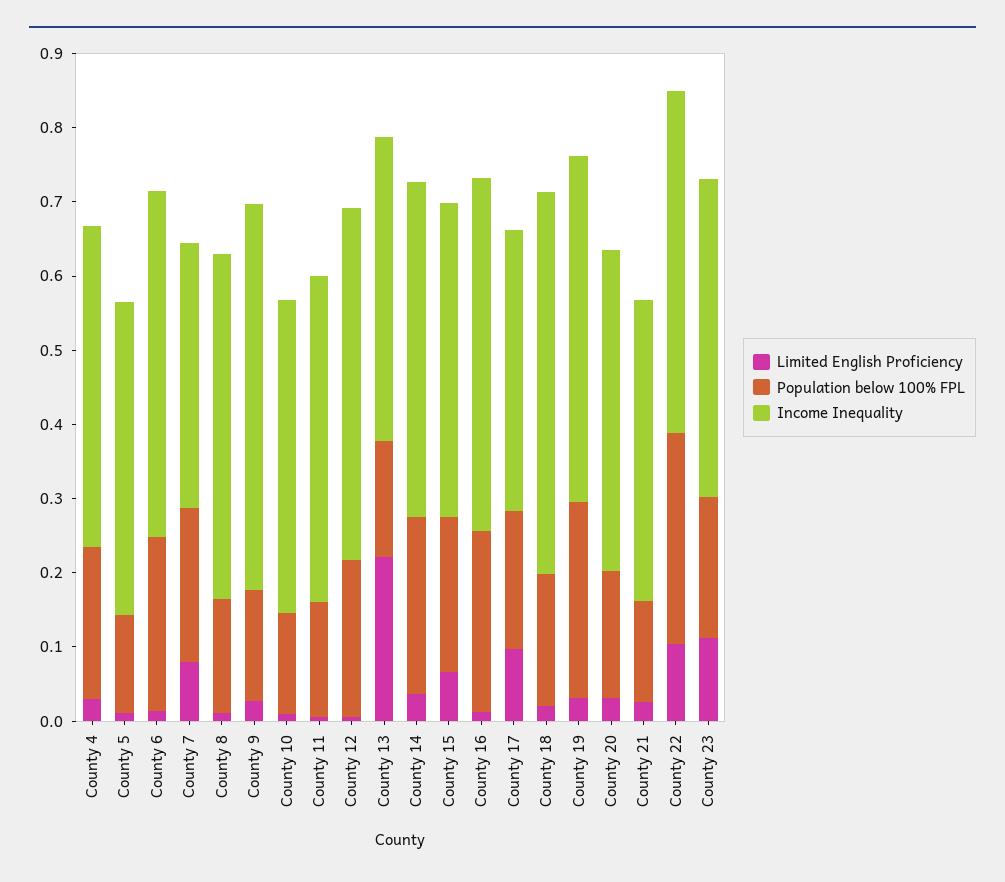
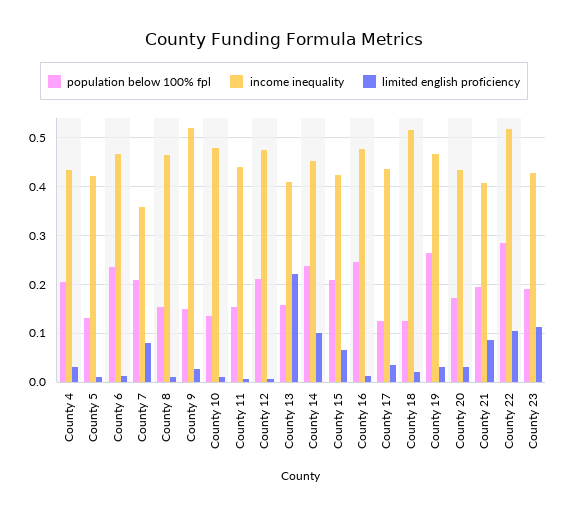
  {
    "Limited English Proficiency": {
      "County 4": 0.04,
      "County 5": 0.02,
      "County 6": 0.02,
      "County 7": 0.08,
      "County 8": 0.02,
      "County 9": 0.02,
      "County 10": 0.02,
      "County 11": 0,
      "County 12": 0,
      "County 13": 0.22,
-     "County 14": 0.04,
+     "County 14": 0.1,
      "County 15": 0.06,
      "County 16": 0.02,
-     "County 17": 0.1,
+     "County 17": 0.04,
      "County 18": 0.02,
      "County 19": 0.04,
      "County 20": 0.04,
-     "County 21": 0.02,
+     "County 21": 0.08,
      "County 22": 0.1,
      "County 23": 0.12
    },
    "Population below 100% FPL": {
      "County 4": 0.2,
      "County 5": 0.14,
      "County 6": 0.24,
      "County 7": 0.2,
      "County 8": 0.16,
      "County 9": 0.16,
      "County 10": 0.14,
      "County 11": 0.16,
      "County 12": 0.22,
      "County 13": 0.16,
      "County 14": 0.24,
      "County 15": 0.2,
      "County 16": 0.24,
-     "County 17": 0.18,
+     "County 17": 0.12,
-     "County 18": 0.18,
+     "County 18": 0.12,
      "County 19": 0.26,
      "County 20": 0.18,
-     "County 21": 0.14,
+     "County 21": 0.2,
      "County 22": 0.28,
      "County 23": 0.2
    },
    "Income Inequality": {
      "County 4": 0.44,
      "County 5": 0.42,
      "County 6": 0.46,
      "County 7": 0.36,
      "County 8": 0.46,
      "County 9": 0.52,
-     "County 10": 0.42,
+     "County 10": 0.48,
      "County 11": 0.44,
      "County 12": 0.48,
      "County 13": 0.4,
      "County 14": 0.46,
      "County 15": 0.42,
      "County 16": 0.48,
-     "County 17": 0.38,
+     "County 17": 0.44,
      "County 18": 0.52,
      "County 19": 0.46,
      "County 20": 0.44,
      "County 21": 0.4,
-     "County 22": 0.46,
+     "County 22": 0.52,
      "County 23": 0.42
    }
  }

